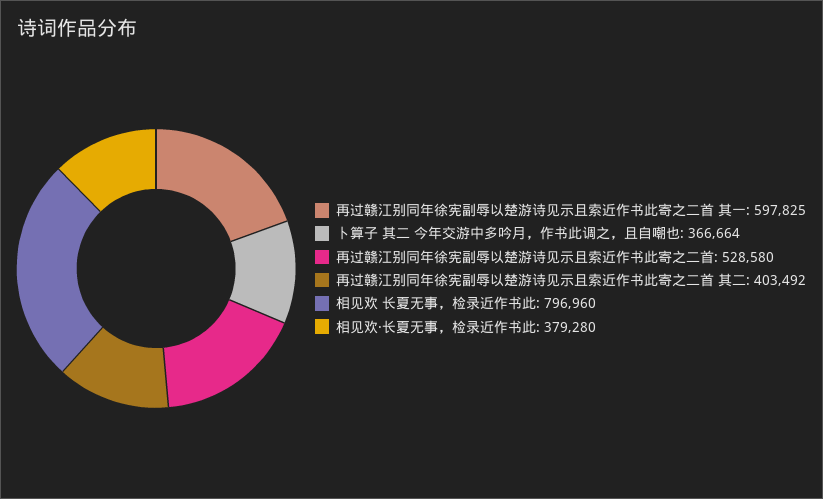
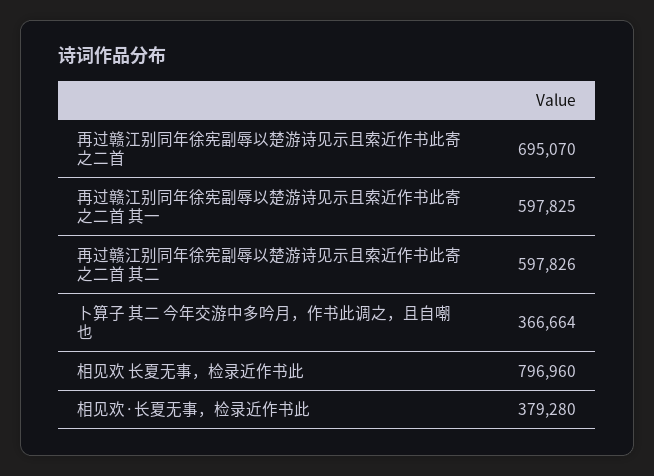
  {
    "再过赣江别同年徐宪副辱以楚游诗见示且索近作书此寄之二首 其一": 597825,
    "卜算子 其二 今年交游中多吟月，作书此调之，且自嘲也": 366664,
-   "再过赣江别同年徐宪副辱以楚游诗见示且索近作书此寄之二首": 528580,
+   "再过赣江别同年徐宪副辱以楚游诗见示且索近作书此寄之二首": 695070,
-   "再过赣江别同年徐宪副辱以楚游诗见示且索近作书此寄之二首 其二": 403492,
+   "再过赣江别同年徐宪副辱以楚游诗见示且索近作书此寄之二首 其二": 597826,
    "相见欢 长夏无事，检录近作书此": 796960,
    "相见欢·长夏无事，检录近作书此": 379280
  }

